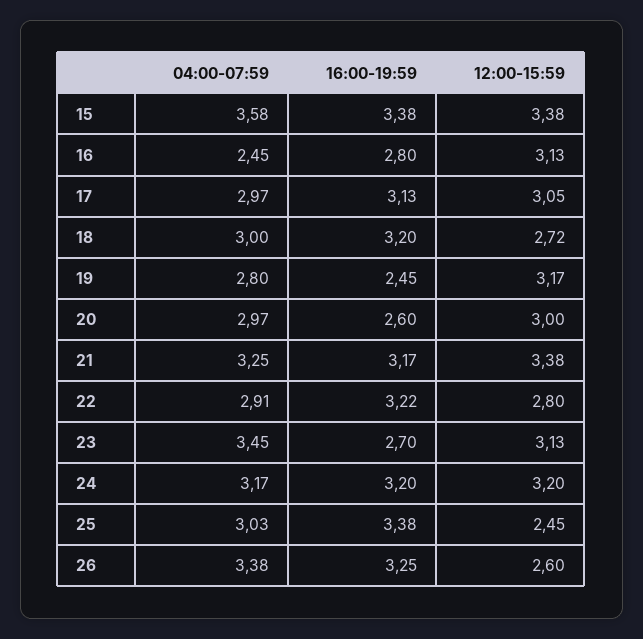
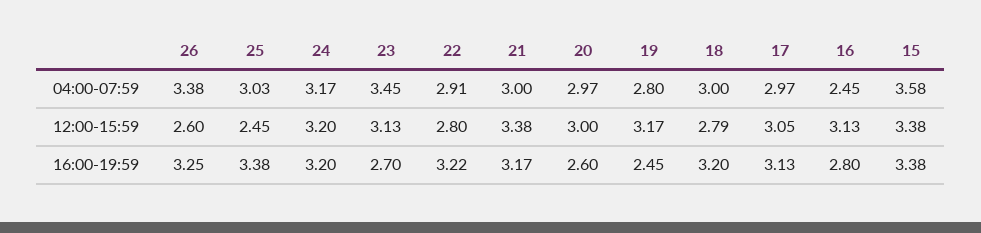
  {
    "04:00-07:59": {
      "15": 3.58,
      "16": 2.45,
      "17": 2.97,
      "18": 3,
      "19": 2.8,
      "20": 2.97,
-     "21": 3.25,
+     "21": 3,
      "22": 2.91,
      "23": 3.45,
      "24": 3.17,
      "25": 3.03,
      "26": 3.38
    },
    "16:00-19:59": {
      "15": 3.38,
      "16": 2.8,
      "17": 3.13,
      "18": 3.2,
      "19": 2.45,
      "20": 2.6,
      "21": 3.17,
      "22": 3.22,
      "23": 2.7,
      "24": 3.2,
      "25": 3.38,
      "26": 3.25
    },
    "12:00-15:59": {
      "15": 3.38,
      "16": 3.13,
      "17": 3.05,
-     "18": 2.72,
+     "18": 2.79,
      "19": 3.17,
      "20": 3,
      "21": 3.38,
      "22": 2.8,
      "23": 3.13,
      "24": 3.2,
      "25": 2.45,
      "26": 2.6
    }
  }

